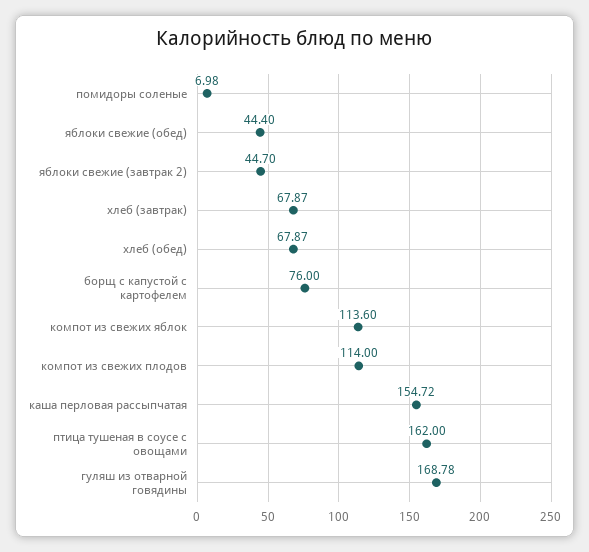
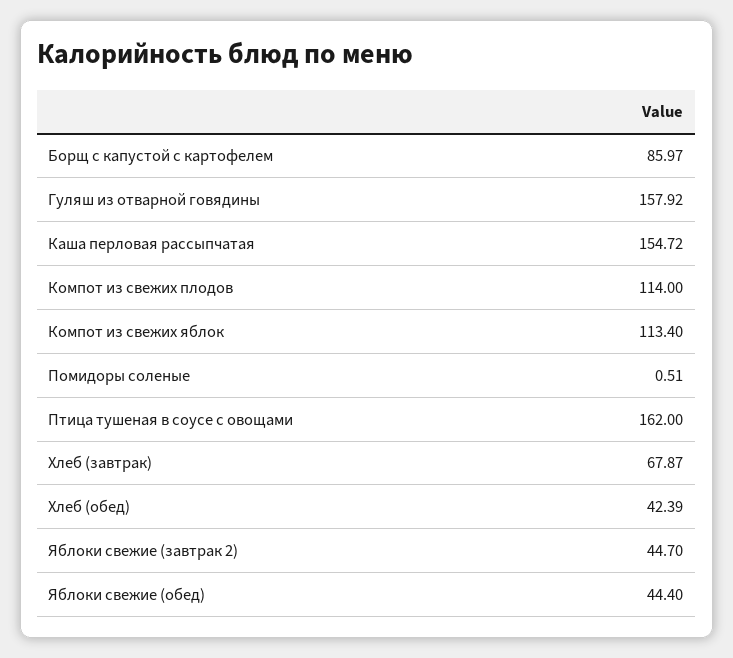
  {
-   "помидоры соленые": 6.98,
+   "помидоры соленые": 0.51,
    "яблоки свежие (обед)": 44.4,
    "яблоки свежие (завтрак 2)": 44.7,
    "хлеб (завтрак)": 67.87,
-   "хлеб (обед)": 67.87,
+   "хлеб (обед)": 42.39,
-   "борщ с капустой с картофелем": 76,
+   "борщ с капустой с картофелем": 85.97,
-   "компот из свежих яблок": 113.6,
+   "компот из свежих яблок": 113.4,
    "компот из свежих плодов": 114,
    "каша перловая рассыпчатая": 154.72,
    "птица тушеная в соусе с овощами": 162,
-   "гуляш из отварной говядины": 168.78
+   "гуляш из отварной говядины": 157.92
  }

